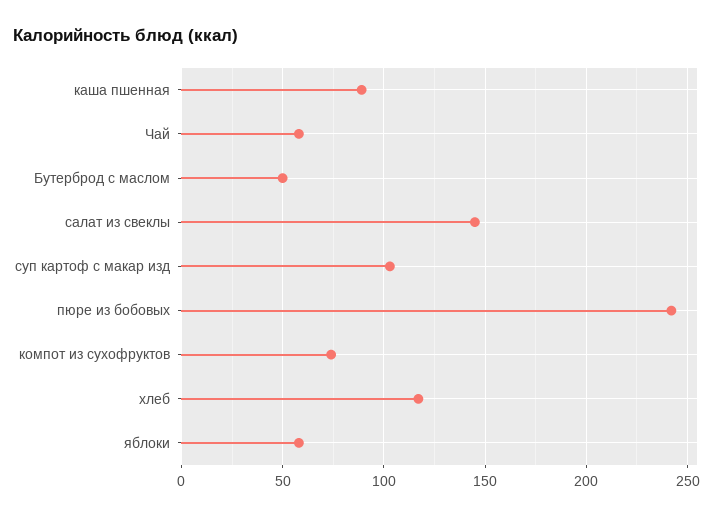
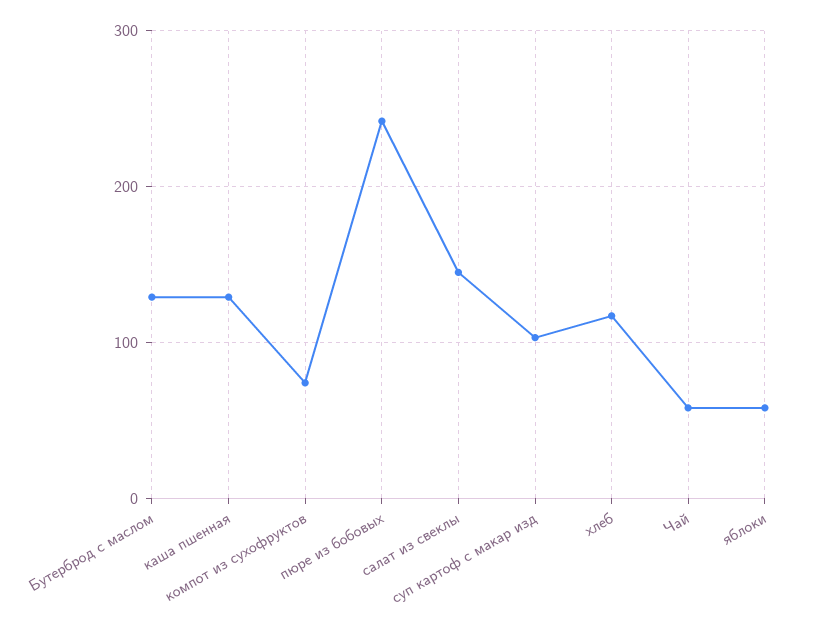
  {
-   "каша пшенная": 90,
+   "каша пшенная": 130,
    "Чай": 60,
-   "Бутерброд с маслом": 50,
+   "Бутерброд с маслом": 130,
    "салат из свеклы": 145,
    "суп картоф с макар изд": 105,
    "пюре из бобовых": 240,
    "компот из сухофруктов": 75,
    "хлеб": 115,
    "яблоки": 60
  }

